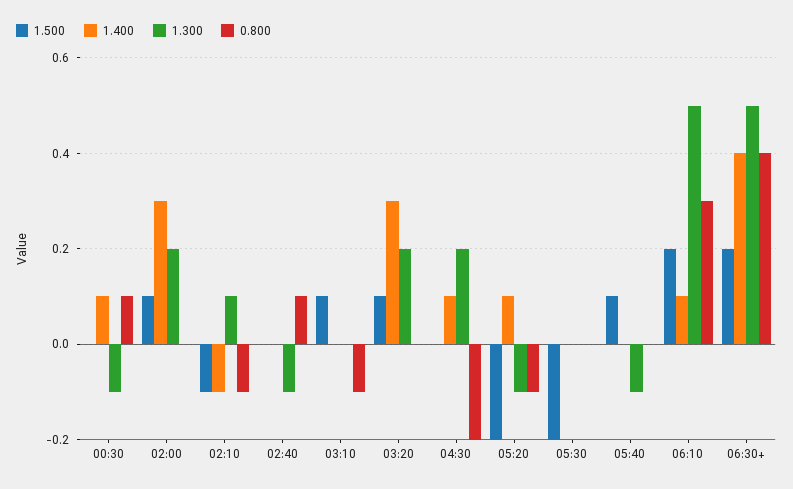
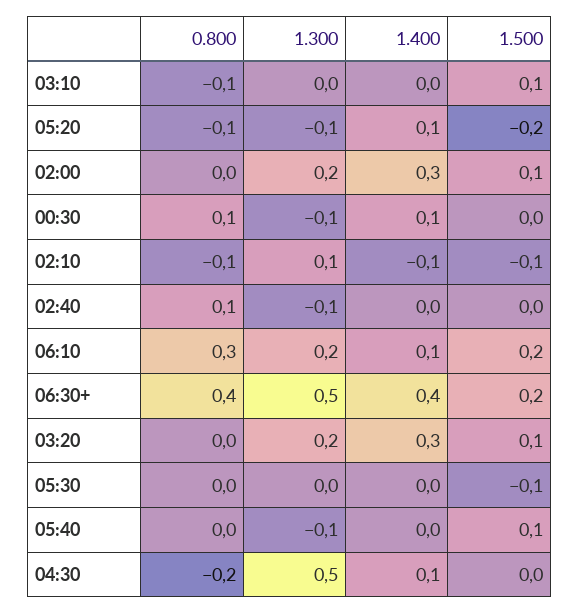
  {
    "1.500": {
      "00:30": 0,
      "02:00": 0.1,
      "02:10": -0.1,
      "02:40": 0,
      "03:10": 0.1,
      "03:20": 0.1,
      "04:30": 0,
      "05:20": -0.2,
-     "05:30": -0.2,
+     "05:30": -0.1,
      "05:40": 0.1,
      "06:10": 0.2,
      "06:30+": 0.2
    },
    "1.400": {
      "00:30": 0.1,
      "02:00": 0.3,
      "02:10": -0.1,
      "02:40": 0,
      "03:10": 0,
      "03:20": 0.3,
      "04:30": 0.1,
      "05:20": 0.1,
      "05:30": 0,
      "05:40": 0,
      "06:10": 0.1,
      "06:30+": 0.4
    },
    "1.300": {
      "00:30": -0.1,
      "02:00": 0.2,
      "02:10": 0.1,
      "02:40": -0.1,
      "03:10": 0,
      "03:20": 0.2,
-     "04:30": 0.2,
+     "04:30": 0.5,
      "05:20": -0.1,
      "05:30": 0,
      "05:40": -0.1,
-     "06:10": 0.5,
+     "06:10": 0.2,
      "06:30+": 0.5
    },
    "0.800": {
      "00:30": 0.1,
      "02:00": 0,
      "02:10": -0.1,
      "02:40": 0.1,
      "03:10": -0.1,
      "03:20": 0,
      "04:30": -0.2,
      "05:20": -0.1,
      "05:30": 0,
      "05:40": 0,
      "06:10": 0.3,
      "06:30+": 0.4
    }
  }

